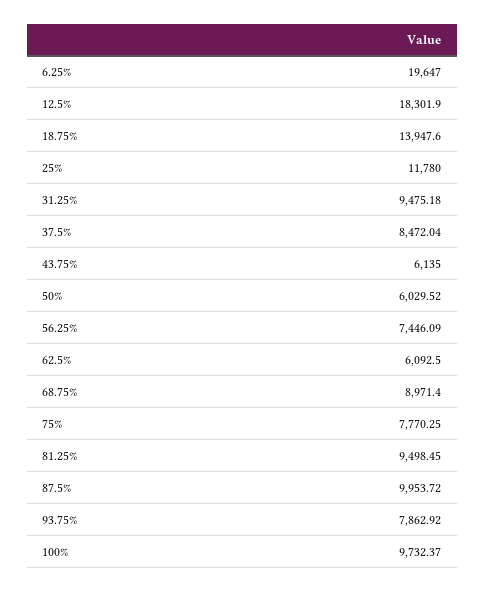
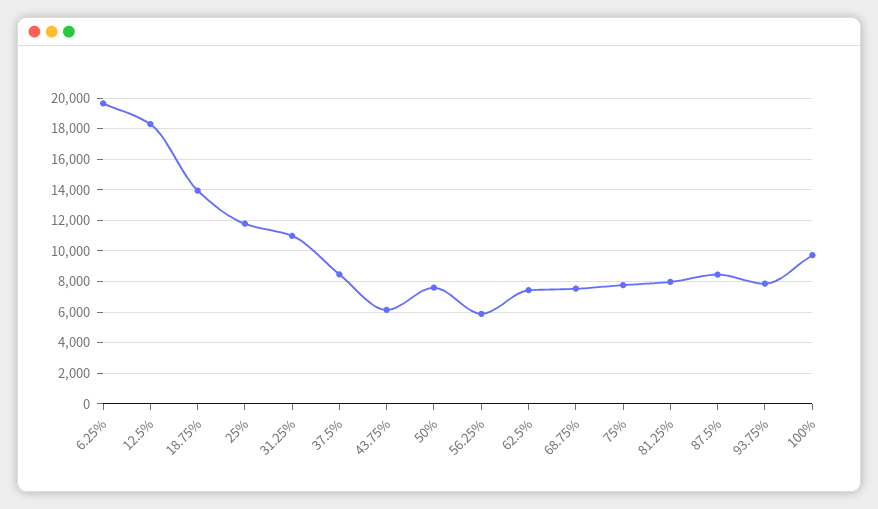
  {
    "6.25%": 19647,
    "12.5%": 18301.9,
    "18.75%": 13947.6,
    "25%": 11780,
-   "31.25%": 9475.18,
+   "31.25%": 11000,
    "37.5%": 8472.04,
    "43.75%": 6135,
-   "50%": 6029.52,
+   "50%": 7500,
-   "56.25%": 7446.09,
+   "56.25%": 6000,
-   "62.5%": 6092.5,
+   "62.5%": 7500,
-   "68.75%": 8971.4,
+   "68.75%": 7500,
    "75%": 7770.25,
-   "81.25%": 9498.45,
+   "81.25%": 8000,
-   "87.5%": 9953.72,
+   "87.5%": 8500,
    "93.75%": 7862.92,
    "100%": 9732.37
  }

